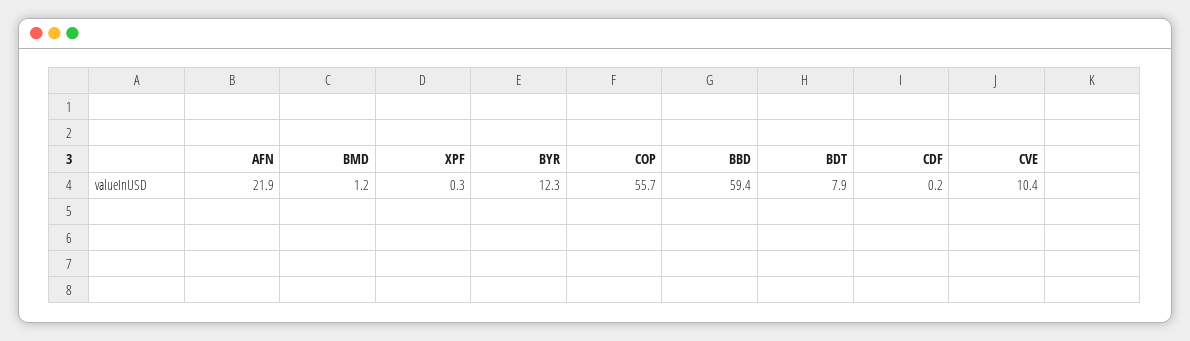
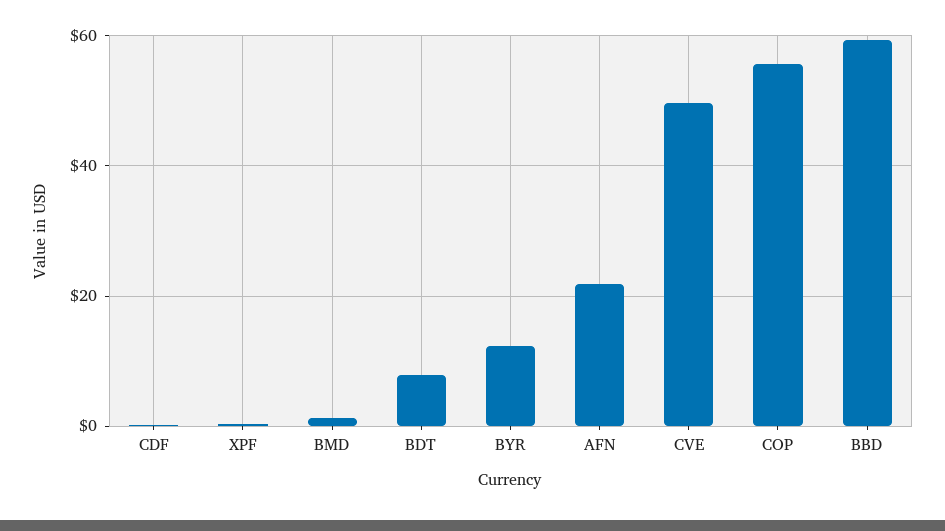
  {
    "AFN": 21.9,
    "BMD": 1.2,
    "XPF": 0.3,
    "BYR": 12.3,
    "COP": 55.7,
    "BBD": 59.4,
    "BDT": 7.9,
    "CDF": 0.2,
-   "CVE": 10.4
+   "CVE": 50
  }

